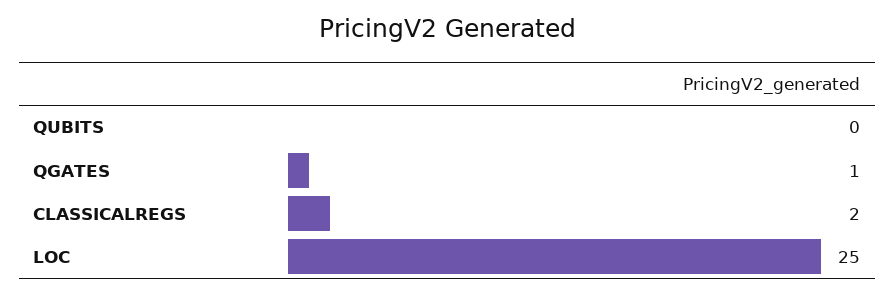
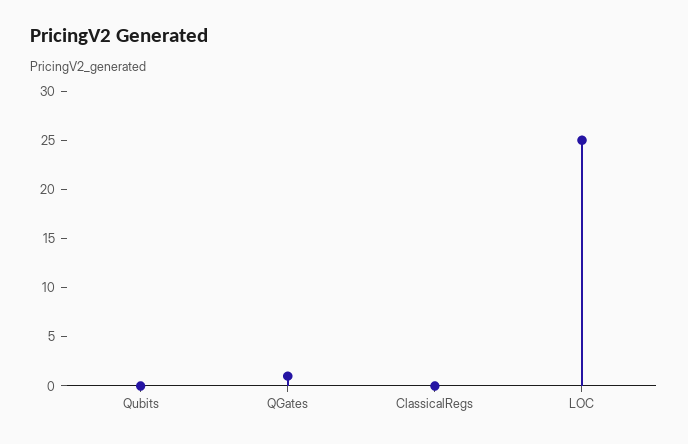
  {
    "QUBITS": 0,
    "QGATES": 1,
-   "CLASSICALREGS": 2,
+   "CLASSICALREGS": 0,
    "LOC": 25
  }

